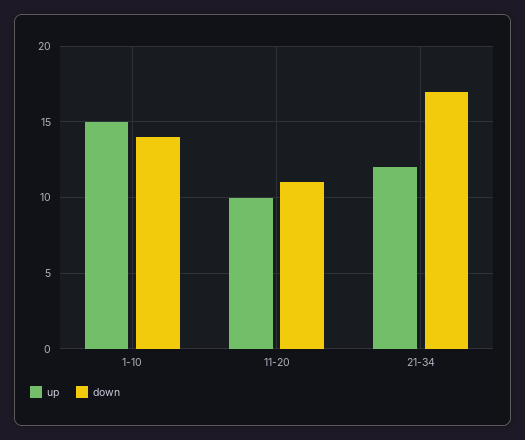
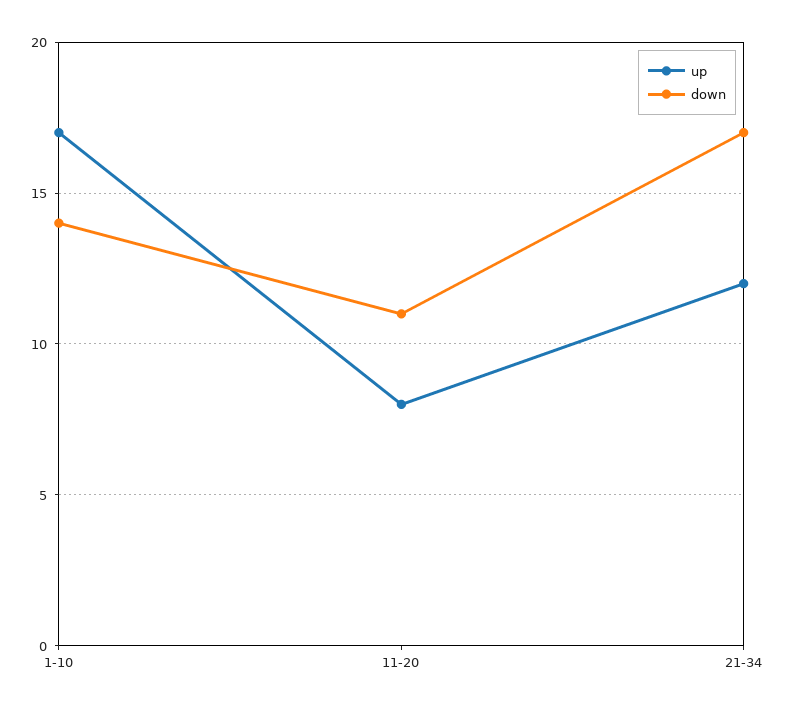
  {
    "up": {
-     "1-10": 15,
+     "1-10": 17,
-     "11-20": 10,
+     "11-20": 8,
      "21-34": 12
    },
    "down": {
      "1-10": 14,
      "11-20": 11,
      "21-34": 17
    }
  }

